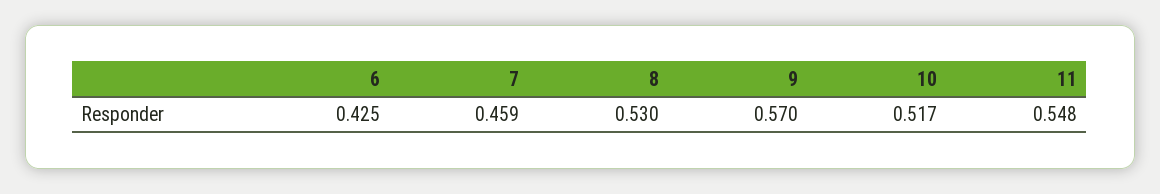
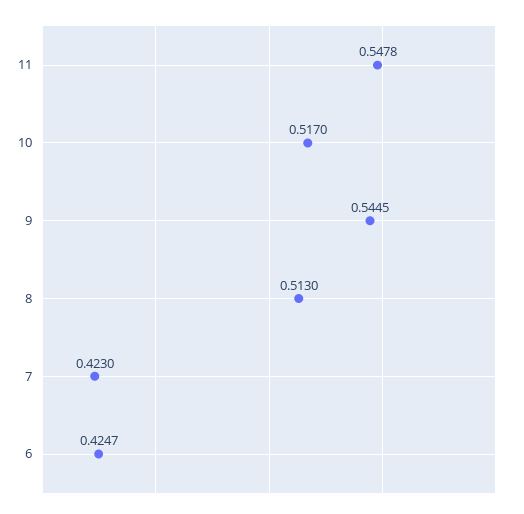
  {
    "6": 0.4247,
-   "7": 0.459,
+   "7": 0.423,
-   "8": 0.53,
+   "8": 0.513,
-   "9": 0.57,
+   "9": 0.5445,
    "10": 0.517,
    "11": 0.5478
  }

